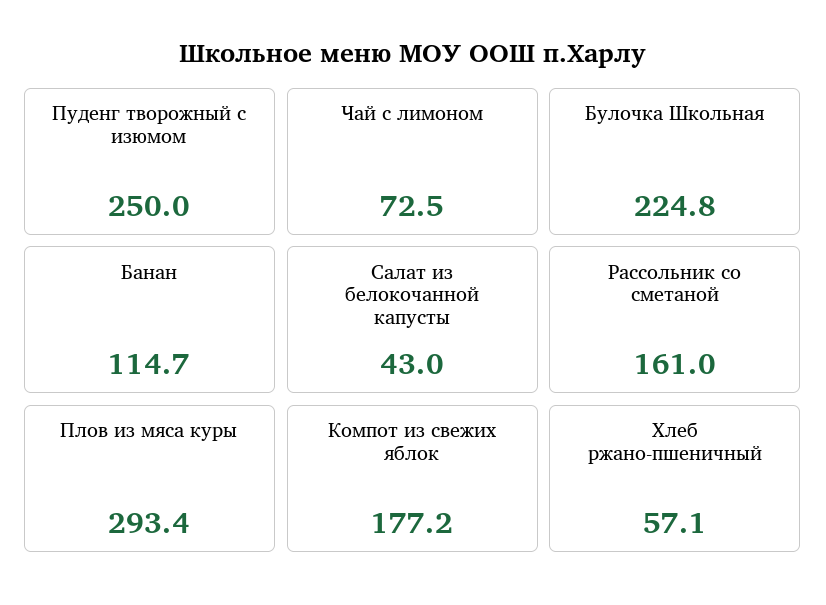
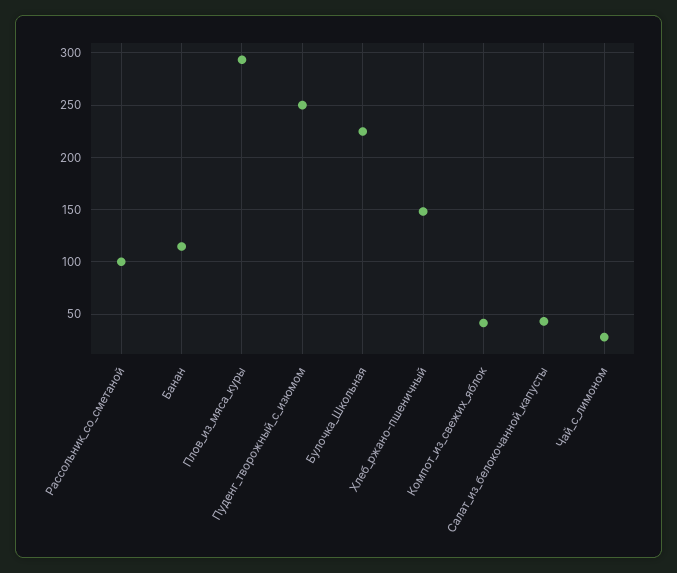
  {
    "Пуденг творожный с изюмом": 250,
-   "Чай с лимоном": 72.5,
+   "Чай с лимоном": 30,
    "Булочка Школьная": 224.8,
    "Банан": 114.7,
    "Салат из белокочанной капусты": 43,
-   "Рассольник со сметаной": 161,
+   "Рассольник со сметаной": 100,
    "Плов из мяса куры": 293.4,
-   "Компот из свежих яблок": 177.2,
+   "Компот из свежих яблок": 40,
-   "Хлеб ржано-пшеничный": 57.1
+   "Хлеб ржано-пшеничный": 150
  }

